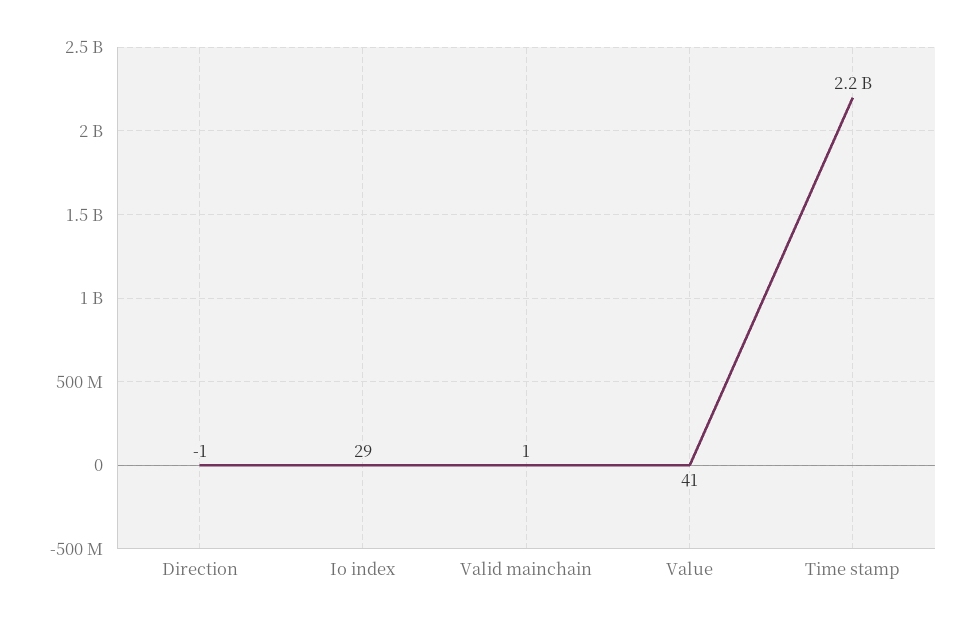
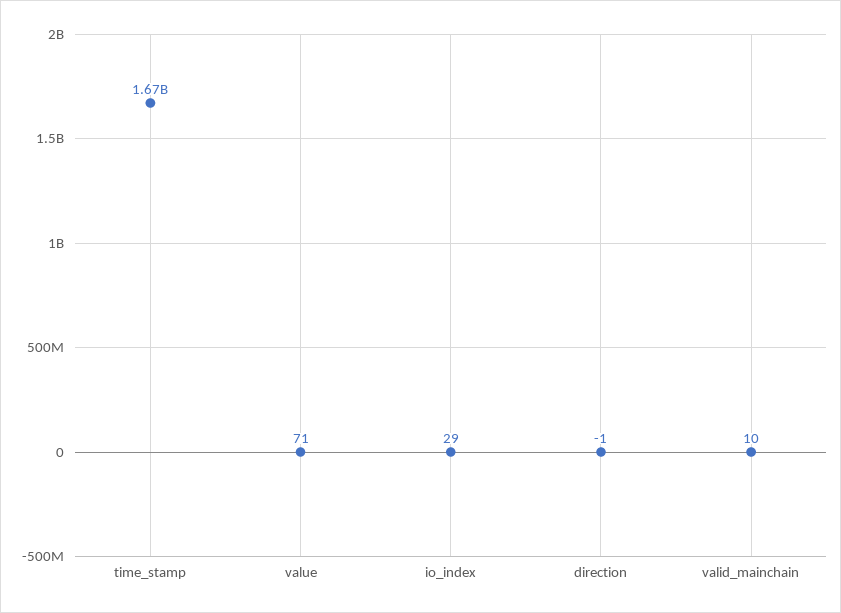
  {
    "Direction": -1,
    "Io index": 29,
-   "Valid mainchain": 1,
+   "Valid mainchain": 10,
-   "Value": 41,
+   "Value": 71,
-   "Time stamp": 2200000000
+   "Time stamp": 1670000000
  }

